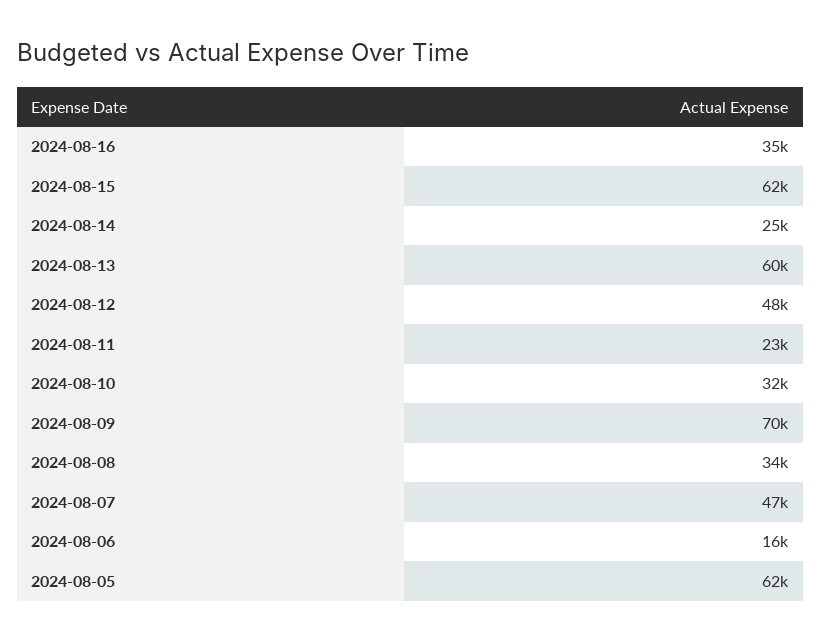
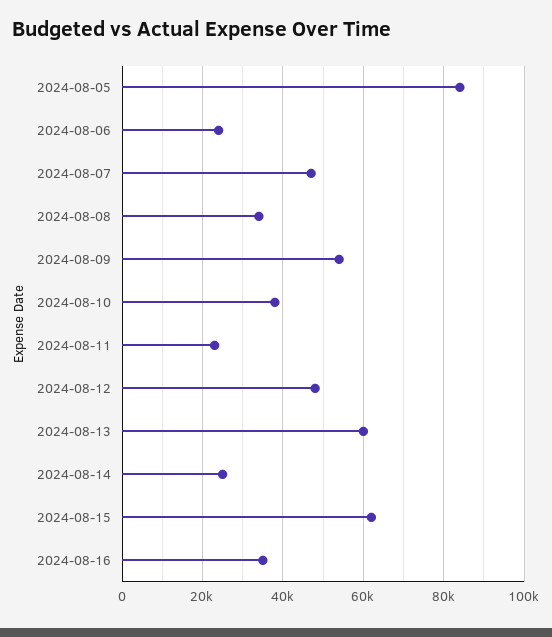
  {
    "2024-08-16": 35000,
    "2024-08-15": 62000,
    "2024-08-14": 25000,
    "2024-08-13": 60000,
    "2024-08-12": 48000,
    "2024-08-11": 23000,
-   "2024-08-10": 32000,
+   "2024-08-10": 38000,
-   "2024-08-09": 70000,
+   "2024-08-09": 54000,
    "2024-08-08": 34000,
    "2024-08-07": 47000,
-   "2024-08-06": 16000,
+   "2024-08-06": 24000,
-   "2024-08-05": 62000
+   "2024-08-05": 84000
  }

